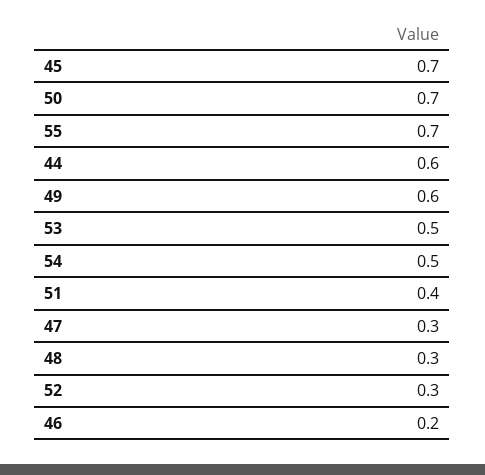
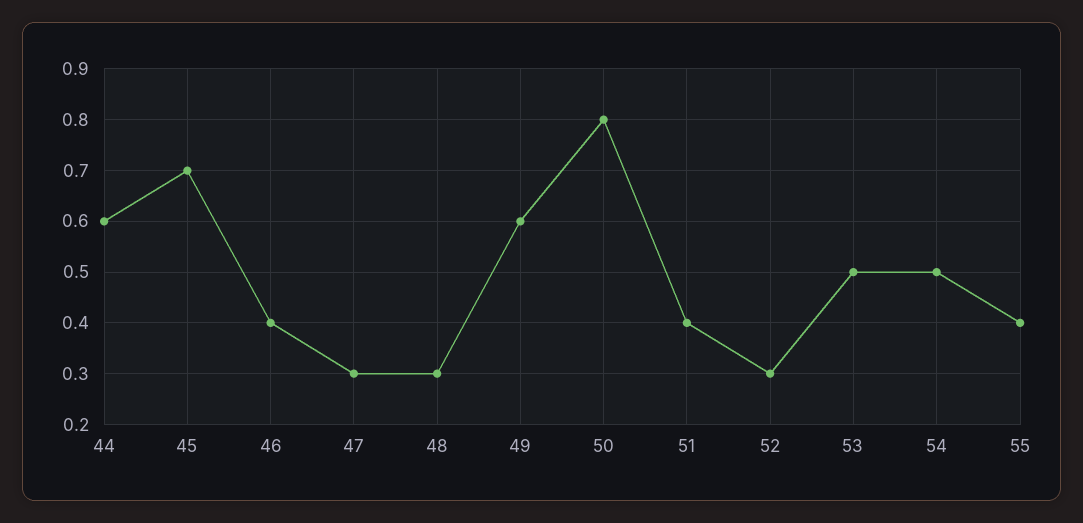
  {
    "45": 0.7,
-   "50": 0.7,
+   "50": 0.8,
-   "55": 0.7,
+   "55": 0.4,
    "44": 0.6,
    "49": 0.6,
    "53": 0.5,
    "54": 0.5,
    "51": 0.4,
    "47": 0.3,
    "48": 0.3,
    "52": 0.3,
-   "46": 0.2
+   "46": 0.4
  }

